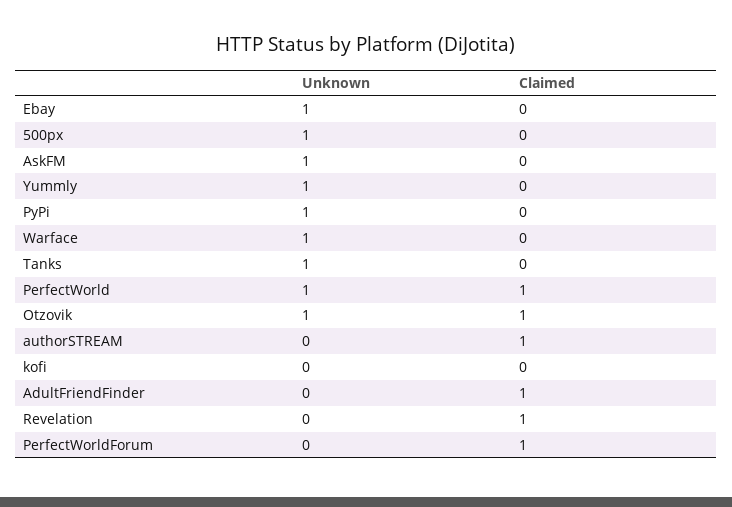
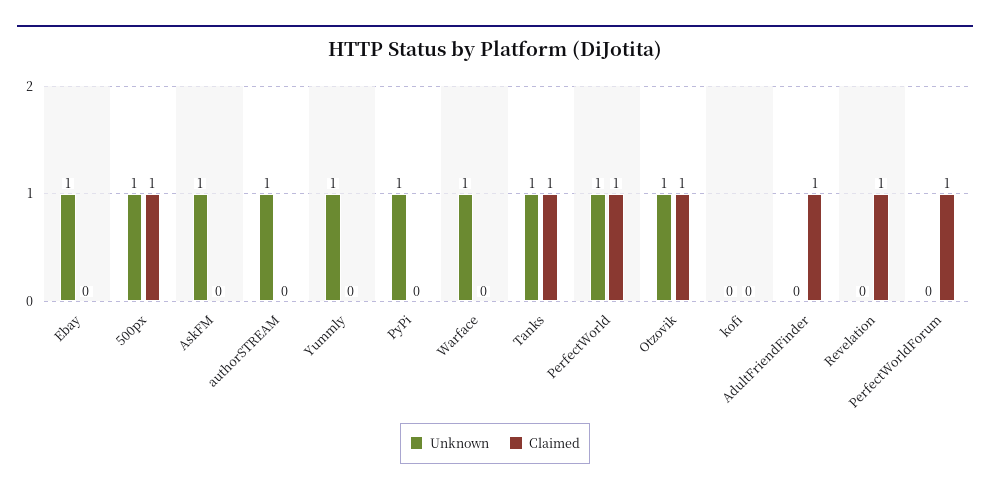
  {
    "Unknown": {
      "Ebay": 1,
      "500px": 1,
      "AskFM": 1,
      "Yummly": 1,
      "PyPi": 1,
      "Warface": 1,
      "Tanks": 1,
      "PerfectWorld": 1,
      "Otzovik": 1,
-     "authorSTREAM": 0,
+     "authorSTREAM": 1,
      "kofi": 0,
      "AdultFriendFinder": 0,
      "Revelation": 0,
      "PerfectWorldForum": 0
    },
    "Claimed": {
      "Ebay": 0,
-     "500px": 0,
+     "500px": 1,
      "AskFM": 0,
      "Yummly": 0,
      "PyPi": 0,
      "Warface": 0,
-     "Tanks": 0,
+     "Tanks": 1,
      "PerfectWorld": 1,
      "Otzovik": 1,
-     "authorSTREAM": 1,
+     "authorSTREAM": 0,
      "kofi": 0,
      "AdultFriendFinder": 1,
      "Revelation": 1,
      "PerfectWorldForum": 1
    }
  }

